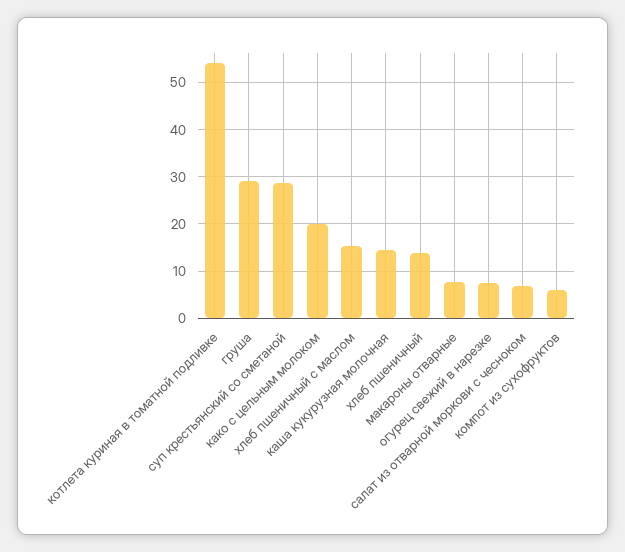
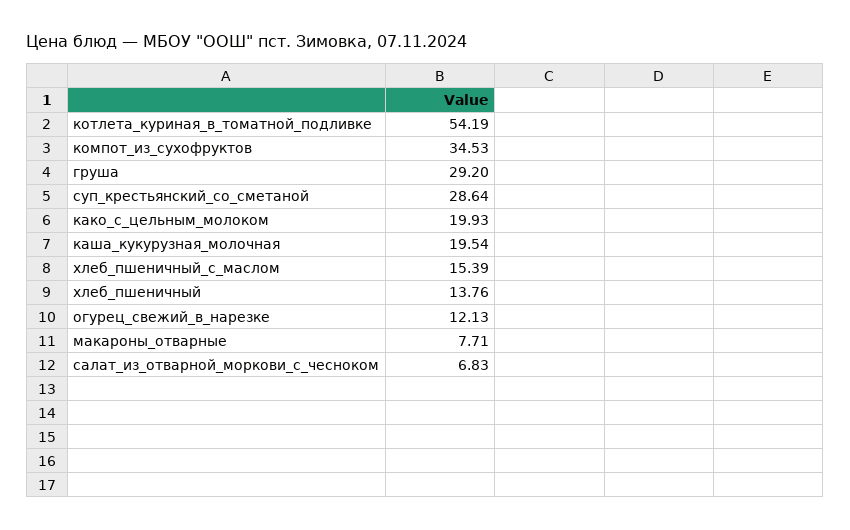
  {
    "котлета куриная в томатной подливке": 54.19,
    "груша": 29.2,
    "суп крестьянский со сметаной": 28.64,
    "како с цельным молоком": 19.93,
    "хлеб пшеничный с маслом": 15.39,
-   "каша кукурузная молочная": 14,
+   "каша кукурузная молочная": 19.54,
    "хлеб пшеничный": 13.76,
    "макароны отварные": 7.71,
-   "огурец свежий в нарезке": 8,
+   "огурец свежий в нарезке": 12.13,
    "салат из отварной моркови с чесноком": 6.83,
-   "компот из сухофруктов": 6
+   "компот из сухофруктов": 34.53
  }

